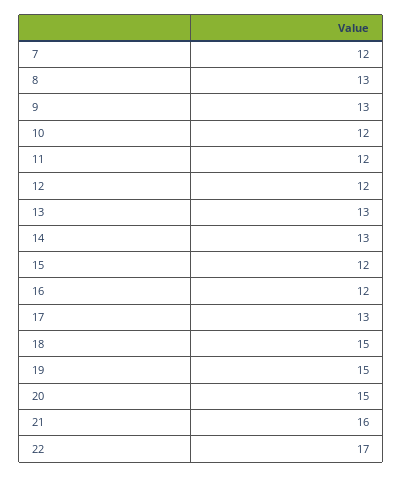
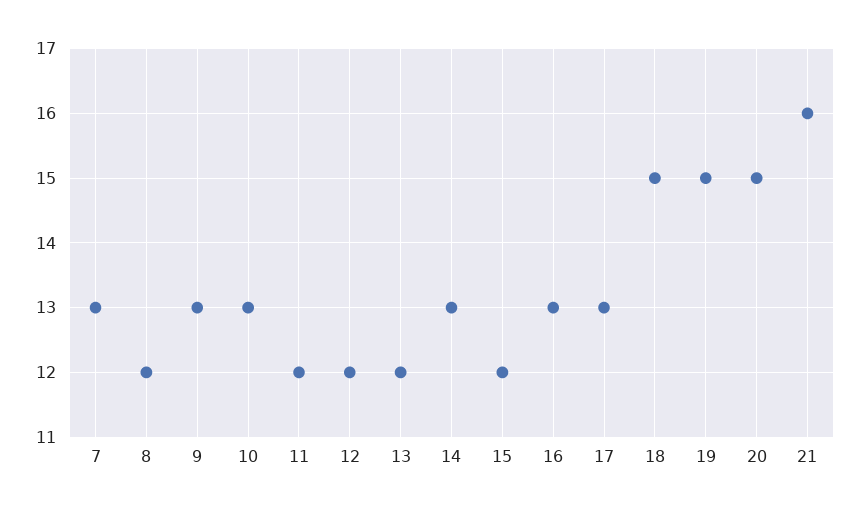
  {
-   "7": 12,
+   "7": 13,
-   "8": 13,
+   "8": 12,
    "9": 13,
-   "10": 12,
+   "10": 13,
    "11": 12,
    "12": 12,
-   "13": 13,
+   "13": 12,
    "14": 13,
    "15": 12,
-   "16": 12,
+   "16": 13,
    "17": 13,
    "18": 15,
    "19": 15,
    "20": 15,
-   "21": 16,
+   "21": 16
-   "22": 17
  }

